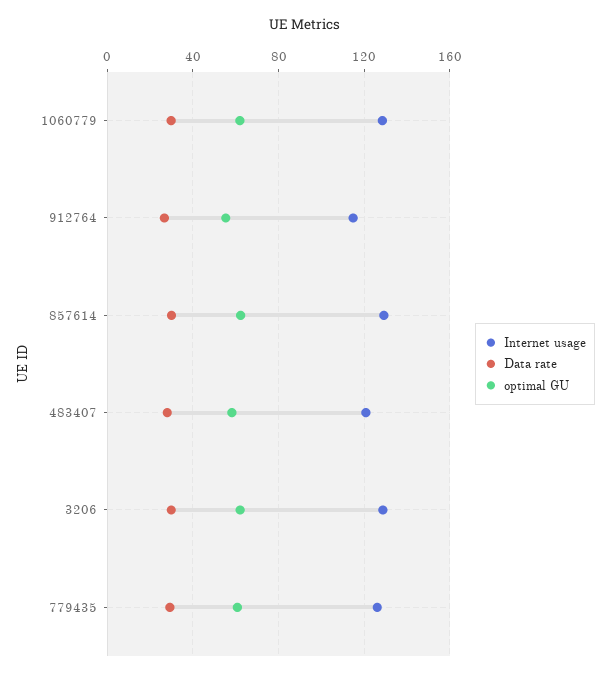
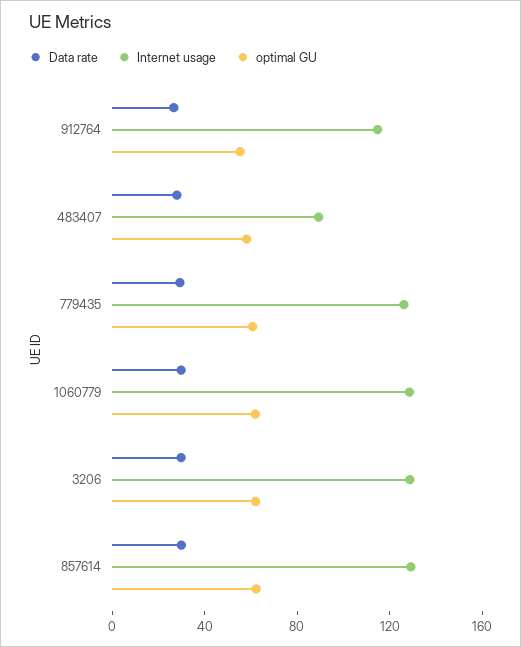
  {
    "Internet usage": {
      "1060779": 130,
      "912764": 115,
      "857614": 130,
-     "483407": 120,
+     "483407": 90,
      "3206": 130,
      "779435": 125
    },
    "Data rate": {
      "1060779": 30,
      "912764": 25,
      "857614": 30,
      "483407": 30,
      "3206": 30,
      "779435": 30
    },
    "optimal GU": {
      "1060779": 60,
      "912764": 55,
      "857614": 60,
      "483407": 60,
      "3206": 60,
      "779435": 60
    }
  }

